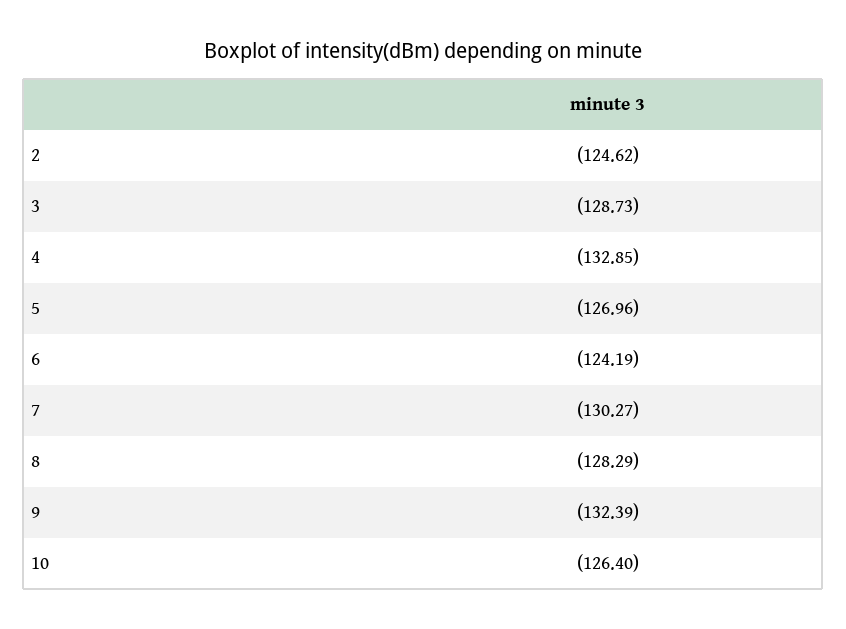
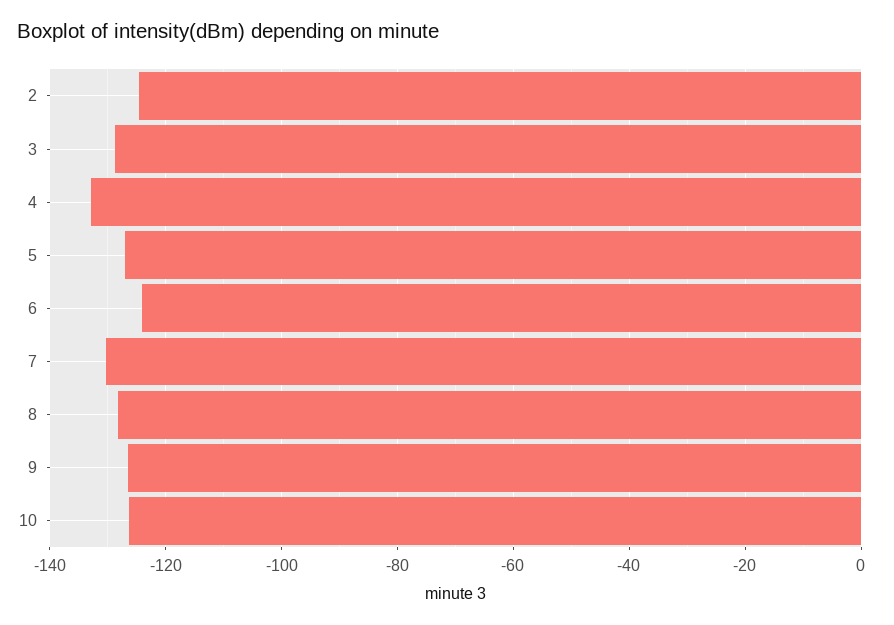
  {
    "2": -124.62,
    "3": -128.73,
    "4": -132.85,
    "5": -126.96,
    "6": -124.19,
    "7": -130.27,
    "8": -128.29,
-   "9": -132.39,
+   "9": -126,
    "10": -126.4
  }

